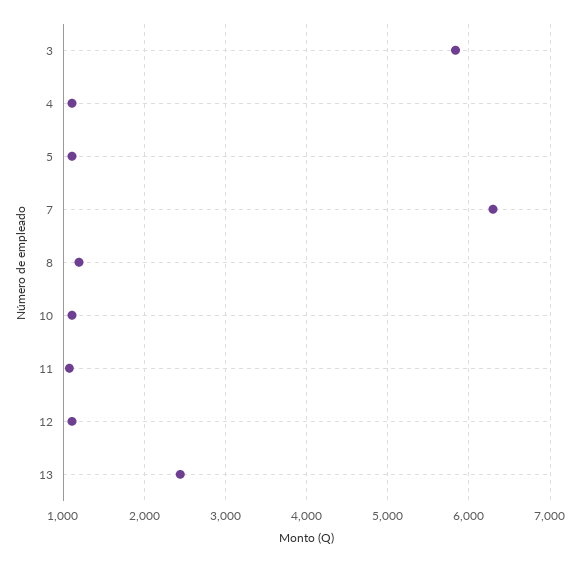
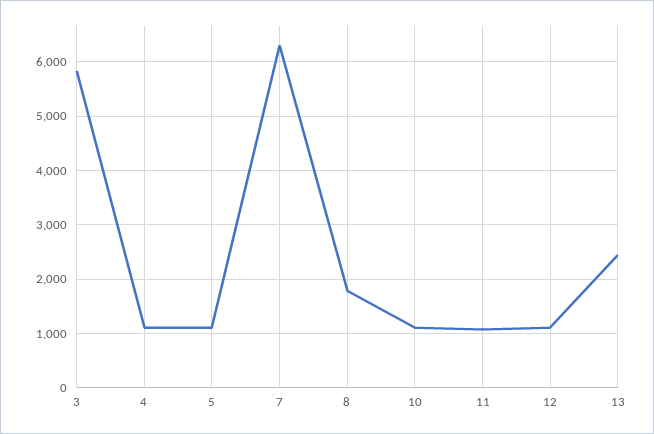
  {
    "3": 5800,
    "4": 1100,
    "5": 1100,
    "7": 6300,
-   "8": 1200,
+   "8": 1800,
    "10": 1100,
    "11": 1100,
    "12": 1100,
    "13": 2400
  }

